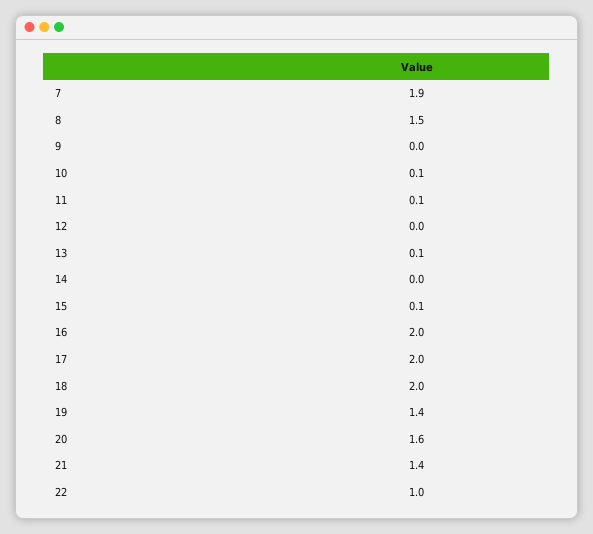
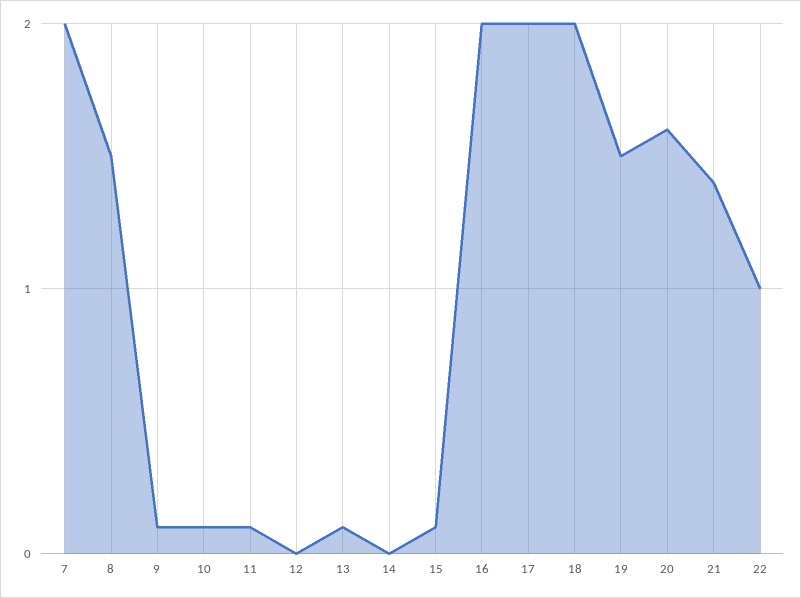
  {
-   "7": 1.9,
+   "7": 2,
    "8": 1.5,
-   "9": 0,
+   "9": 0.1,
    "10": 0.1,
    "11": 0.1,
    "12": 0,
    "13": 0.1,
    "14": 0,
    "15": 0.1,
    "16": 2,
    "17": 2,
    "18": 2,
-   "19": 1.4,
+   "19": 1.5,
    "20": 1.6,
    "21": 1.4,
    "22": 1
  }

